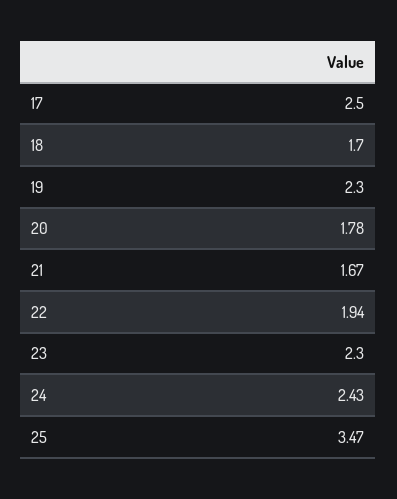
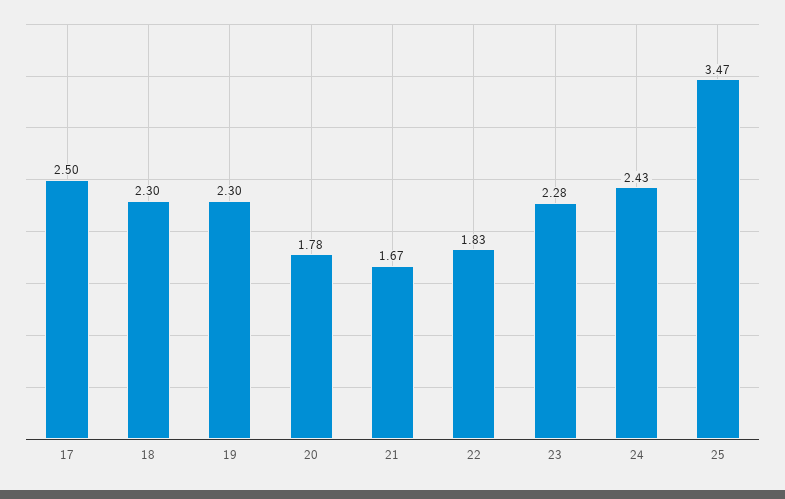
  {
    "17": 2.5,
-   "18": 1.7,
+   "18": 2.3,
    "19": 2.3,
    "20": 1.78,
    "21": 1.67,
-   "22": 1.94,
+   "22": 1.83,
-   "23": 2.3,
+   "23": 2.28,
    "24": 2.43,
    "25": 3.47
  }

